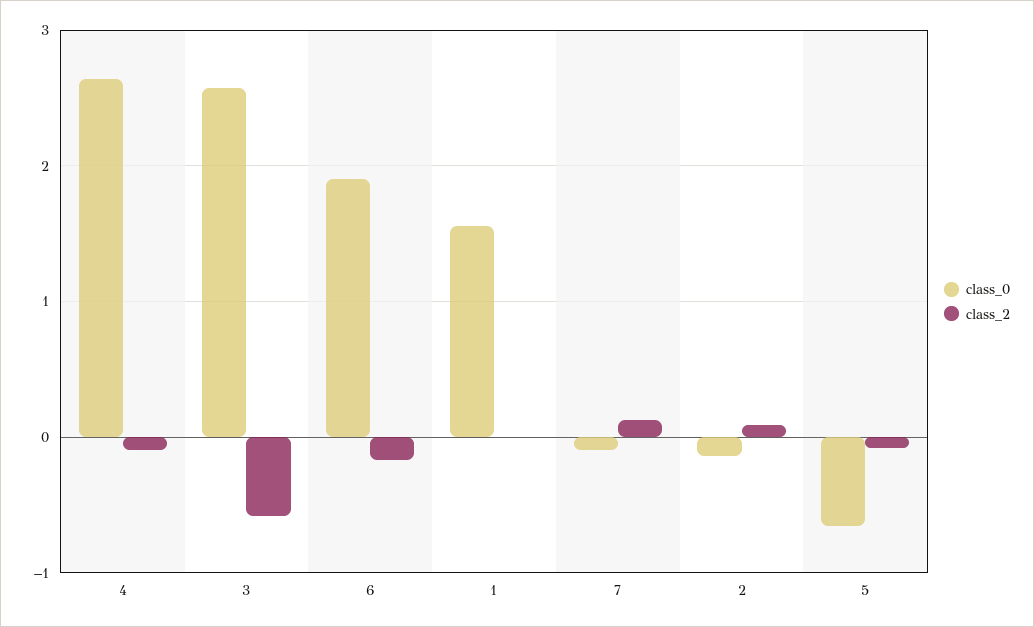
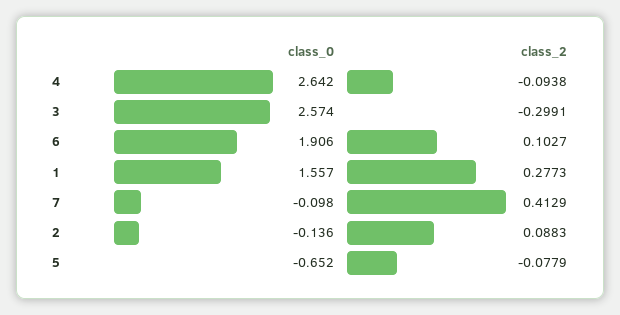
  {
    "class_0": {
      "4": 2.642,
      "3": 2.574,
      "6": 1.906,
      "1": 1.557,
      "7": -0.098,
      "2": -0.136,
      "5": -0.652
    },
    "class_2": {
      "4": -0.0938,
-     "3": -0.6,
+     "3": -0.2991,
-     "6": -0.2,
+     "6": 0.1027,
-     "1": 0,
+     "1": 0.2773,
-     "7": 0.1,
+     "7": 0.4129,
      "2": 0.0883,
      "5": -0.0779
    }
  }

